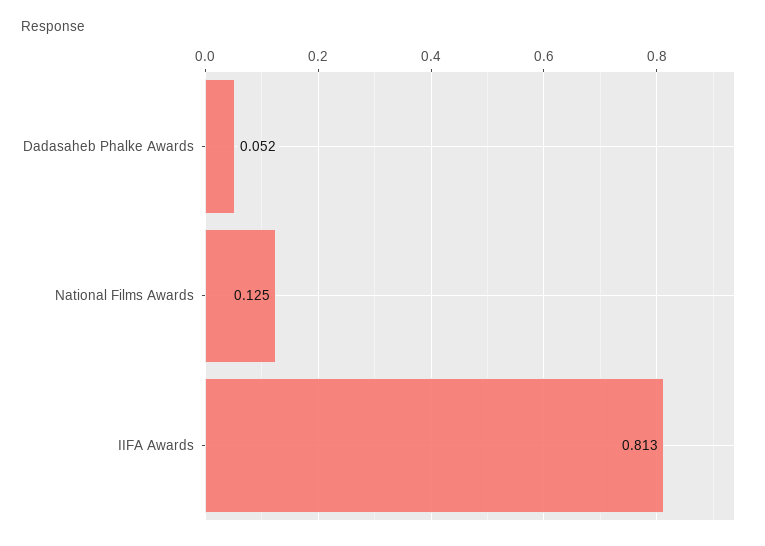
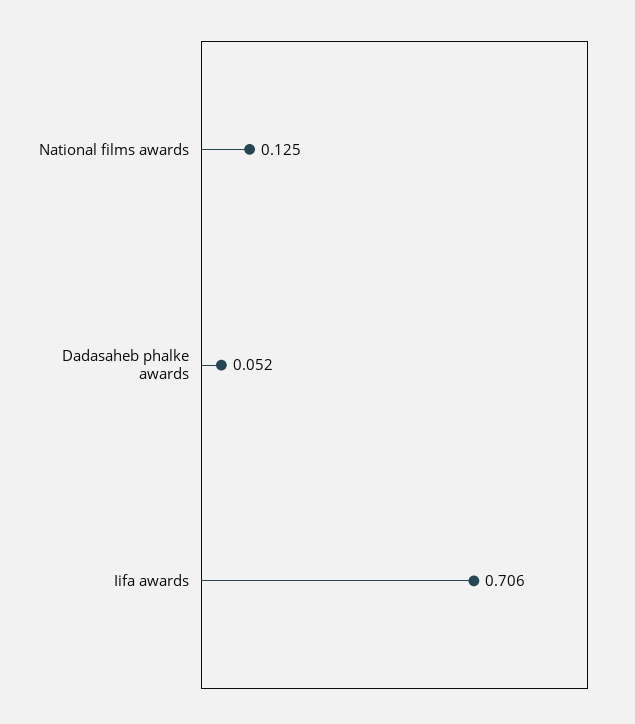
  {
    "Dadasaheb Phalke Awards": 0.052,
    "National Films Awards": 0.125,
-   "IIFA Awards": 0.813
+   "IIFA Awards": 0.706
  }

